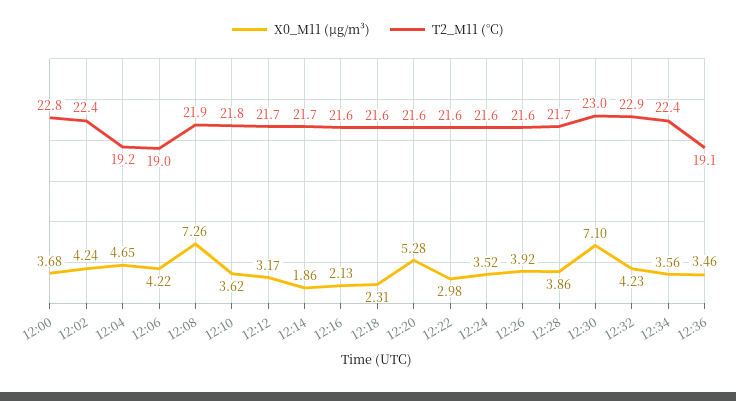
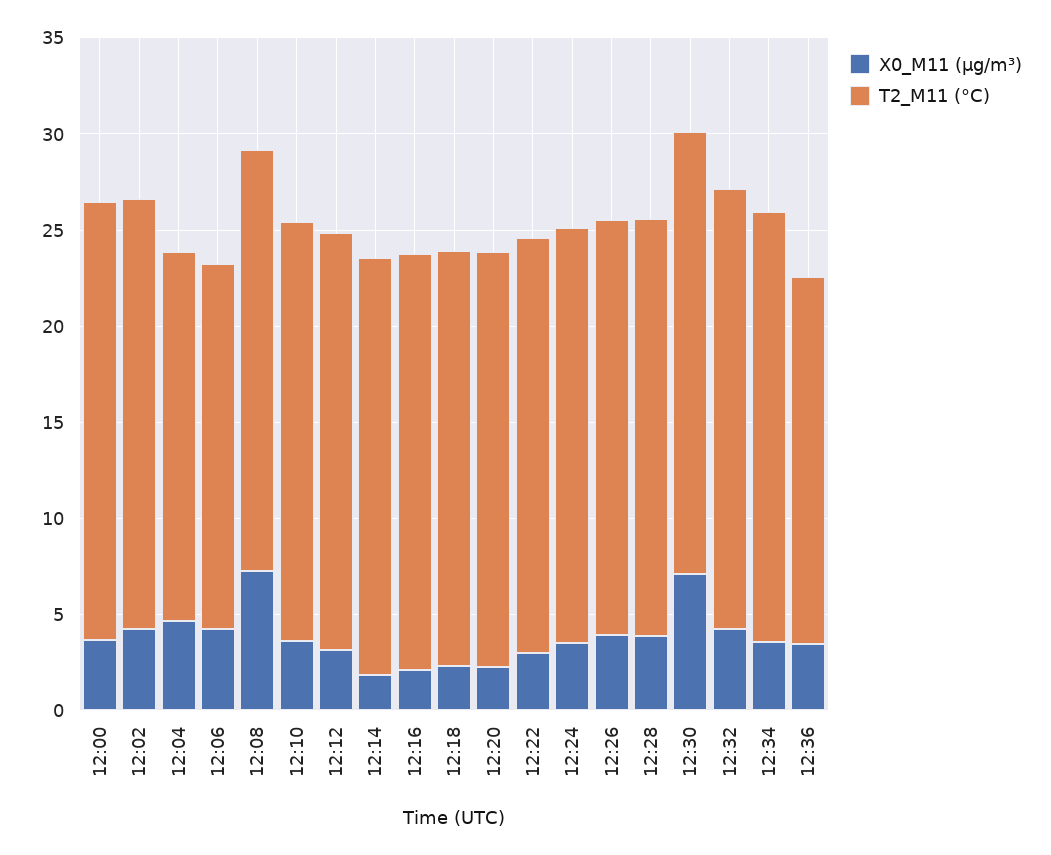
  {
    "X0_M11 (μg/m³)": {
      "12:00": 3.68,
      "12:02": 4.24,
      "12:04": 4.65,
      "12:06": 4.22,
      "12:08": 7.26,
      "12:10": 3.62,
      "12:12": 3.17,
      "12:14": 1.86,
      "12:16": 2.13,
      "12:18": 2.31,
-     "12:20": 5.28,
+     "12:20": 2,
      "12:22": 2.98,
      "12:24": 3.52,
      "12:26": 3.92,
      "12:28": 3.86,
      "12:30": 7.1,
      "12:32": 4.23,
      "12:34": 3.56,
      "12:36": 3.46
    },
    "T2_M11 (°C)": {
      "12:00": 22.8,
      "12:02": 22.4,
      "12:04": 19.2,
      "12:06": 19,
      "12:08": 21.9,
      "12:10": 21.8,
      "12:12": 21.7,
      "12:14": 21.7,
      "12:16": 21.6,
      "12:18": 21.6,
      "12:20": 21.6,
      "12:22": 21.6,
      "12:24": 21.6,
      "12:26": 21.6,
      "12:28": 21.7,
      "12:30": 23,
      "12:32": 22.9,
      "12:34": 22.4,
      "12:36": 19.1
    }
  }

